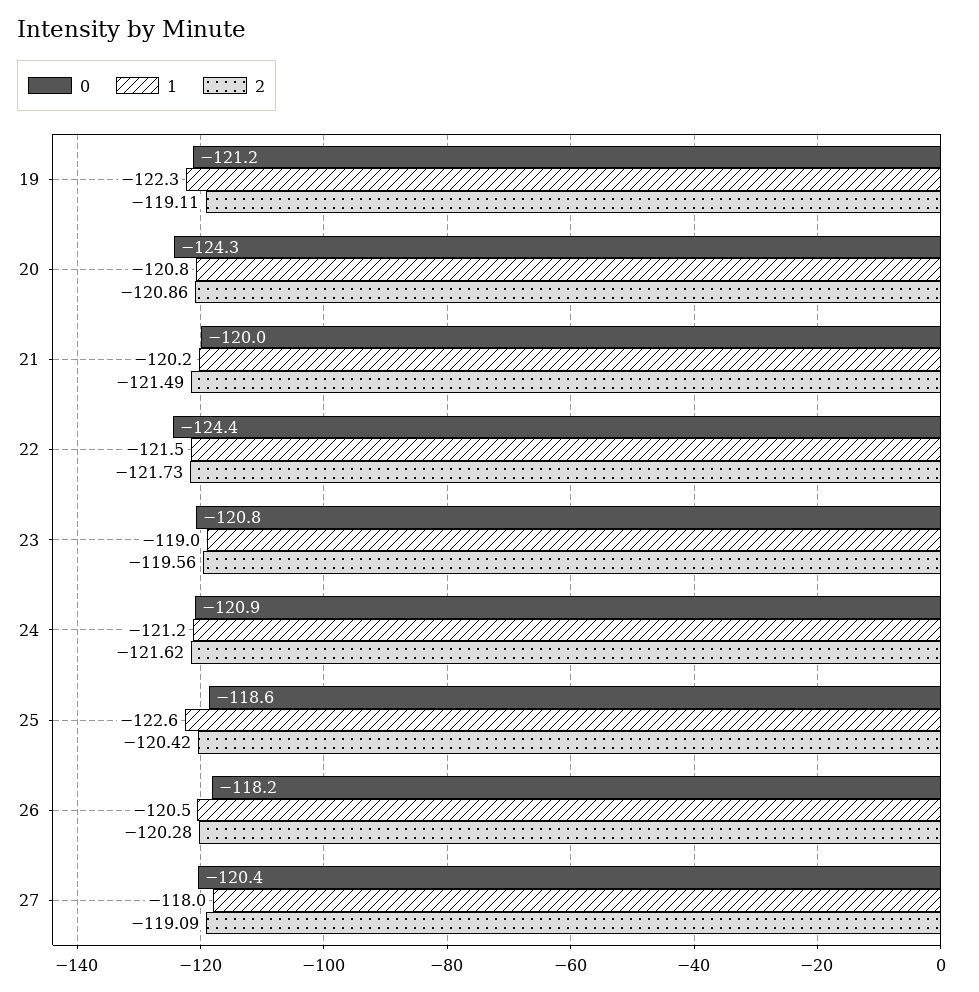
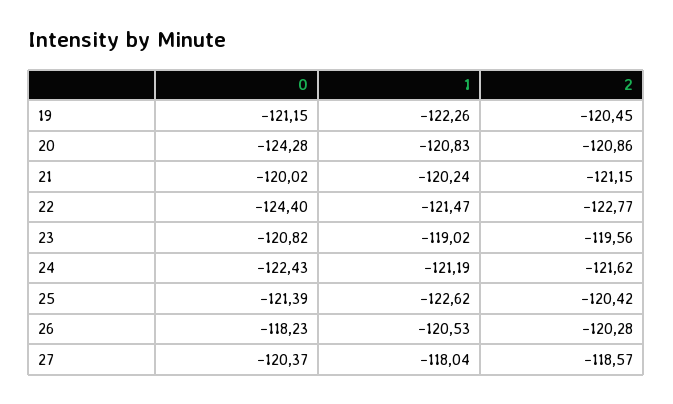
  {
    "0": {
      "19": -121.15,
      "20": -124.28,
      "21": -120.02,
      "22": -124.4,
      "23": -120.82,
-     "24": -120.9,
+     "24": -122.43,
-     "25": -118.6,
+     "25": -121.39,
      "26": -118.23,
      "27": -120.37
    },
    "1": {
      "19": -122.26,
      "20": -120.83,
      "21": -120.24,
      "22": -121.47,
      "23": -119.02,
      "24": -121.19,
      "25": -122.62,
      "26": -120.53,
      "27": -118.04
    },
    "2": {
-     "19": -119.11,
+     "19": -120.45,
      "20": -120.86,
-     "21": -121.49,
+     "21": -121.15,
-     "22": -121.73,
+     "22": -122.77,
      "23": -119.56,
      "24": -121.62,
      "25": -120.42,
      "26": -120.28,
-     "27": -119.09
+     "27": -118.57
    }
  }

